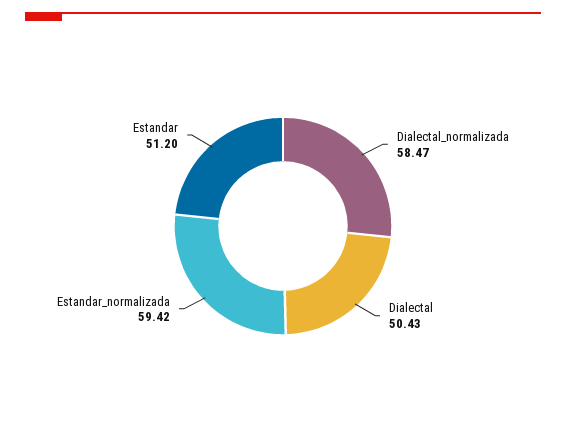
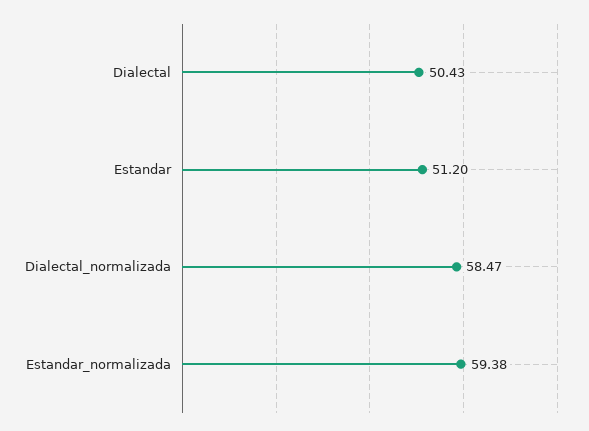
  {
    "Dialectal_normalizada": 58.47,
    "Dialectal": 50.43,
-   "Estandar_normalizada": 59.42,
+   "Estandar_normalizada": 59.38,
    "Estandar": 51.2
  }

